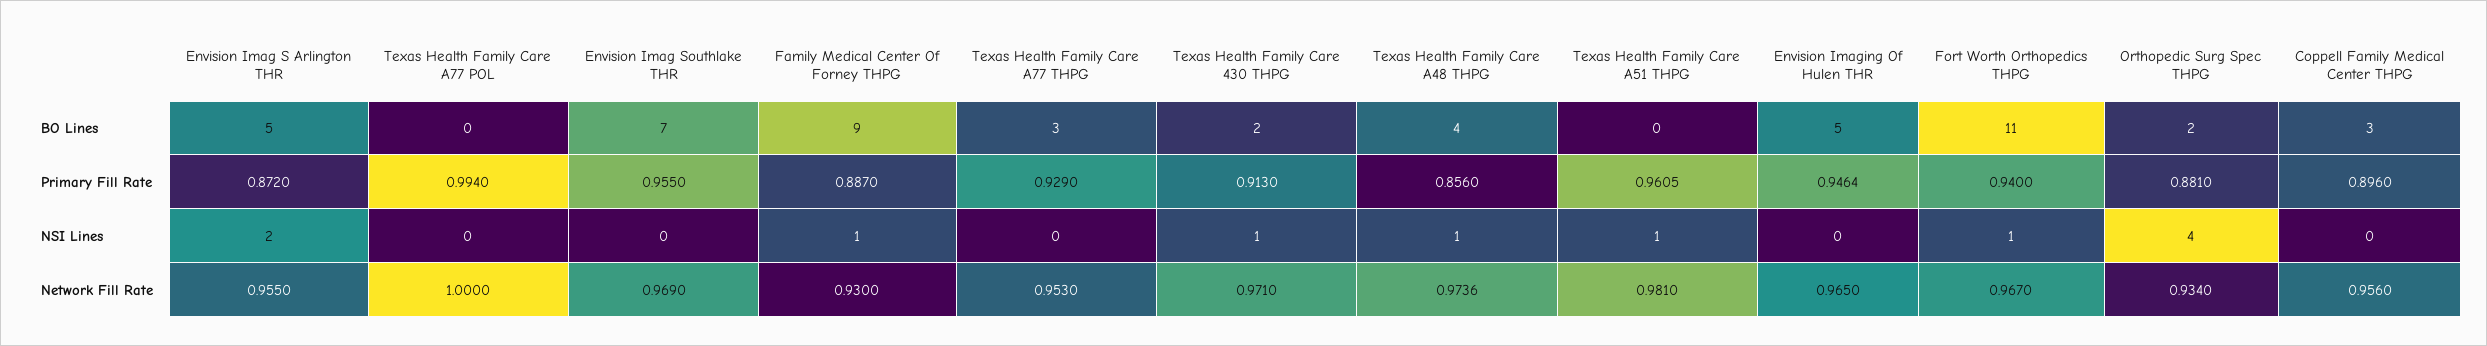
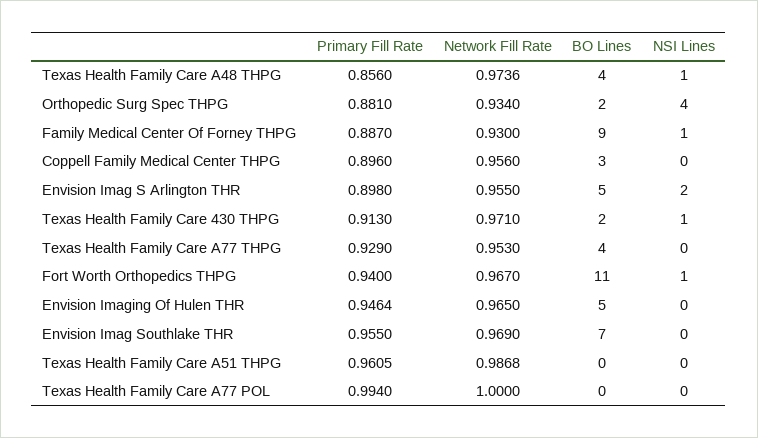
  {
    "Envision Imag S Arlington THR": {
      "BO Lines": 5,
-     "Primary Fill Rate": 0.872,
+     "Primary Fill Rate": 0.898,
      "NSI Lines": 2,
      "Network Fill Rate": 0.955
    },
    "Texas Health Family Care A77 POL": {
      "BO Lines": 0,
      "Primary Fill Rate": 0.994,
      "NSI Lines": 0,
      "Network Fill Rate": 1
    },
    "Envision Imag Southlake THR": {
      "BO Lines": 7,
      "Primary Fill Rate": 0.955,
      "NSI Lines": 0,
      "Network Fill Rate": 0.969
    },
    "Family Medical Center Of Forney THPG": {
      "BO Lines": 9,
      "Primary Fill Rate": 0.887,
      "NSI Lines": 1,
      "Network Fill Rate": 0.93
    },
    "Texas Health Family Care A77 THPG": {
-     "BO Lines": 3,
+     "BO Lines": 4,
      "Primary Fill Rate": 0.929,
      "NSI Lines": 0,
      "Network Fill Rate": 0.953
    },
    "Texas Health Family Care 430 THPG": {
      "BO Lines": 2,
      "Primary Fill Rate": 0.913,
      "NSI Lines": 1,
      "Network Fill Rate": 0.971
    },
    "Texas Health Family Care A48 THPG": {
      "BO Lines": 4,
      "Primary Fill Rate": 0.856,
      "NSI Lines": 1,
      "Network Fill Rate": 0.9736
    },
    "Texas Health Family Care A51 THPG": {
      "BO Lines": 0,
      "Primary Fill Rate": 0.9605,
-     "NSI Lines": 1,
+     "NSI Lines": 0,
-     "Network Fill Rate": 0.981
+     "Network Fill Rate": 0.9868
    },
    "Envision Imaging Of Hulen THR": {
      "BO Lines": 5,
      "Primary Fill Rate": 0.9464,
      "NSI Lines": 0,
      "Network Fill Rate": 0.965
    },
    "Fort Worth Orthopedics THPG": {
      "BO Lines": 11,
      "Primary Fill Rate": 0.94,
      "NSI Lines": 1,
      "Network Fill Rate": 0.967
    },
    "Orthopedic Surg Spec THPG": {
      "BO Lines": 2,
      "Primary Fill Rate": 0.881,
      "NSI Lines": 4,
      "Network Fill Rate": 0.934
    },
    "Coppell Family Medical Center THPG": {
      "BO Lines": 3,
      "Primary Fill Rate": 0.896,
      "NSI Lines": 0,
      "Network Fill Rate": 0.956
    }
  }

